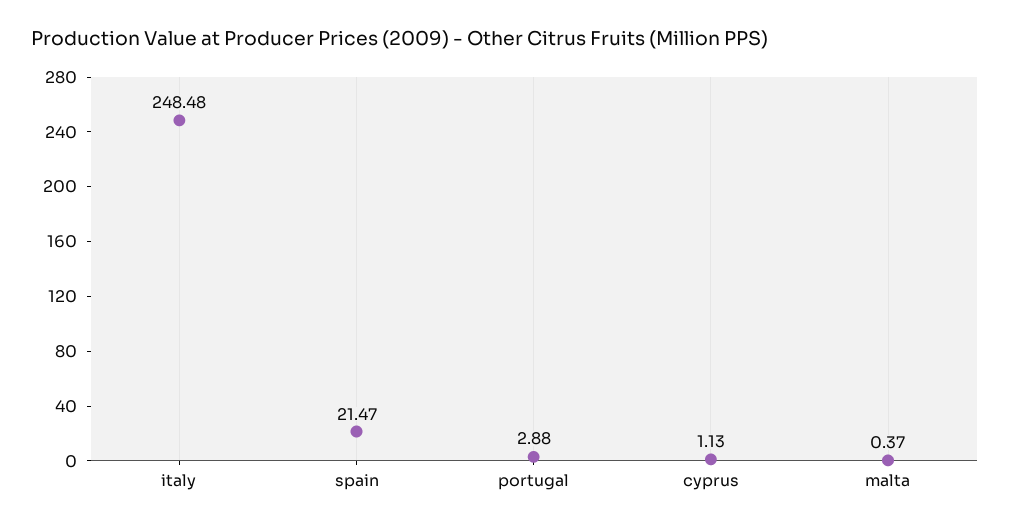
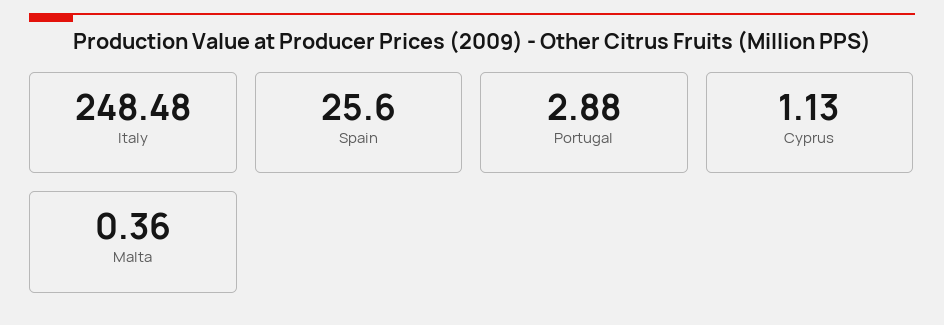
  {
    "italy": 248.48,
-   "spain": 21.47,
+   "spain": 25.6,
    "portugal": 2.88,
    "cyprus": 1.13,
-   "malta": 0.37
+   "malta": 0.36
  }

